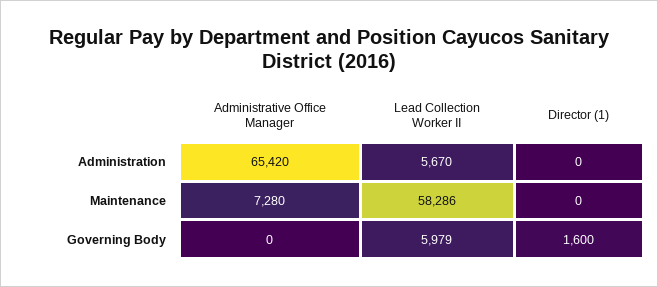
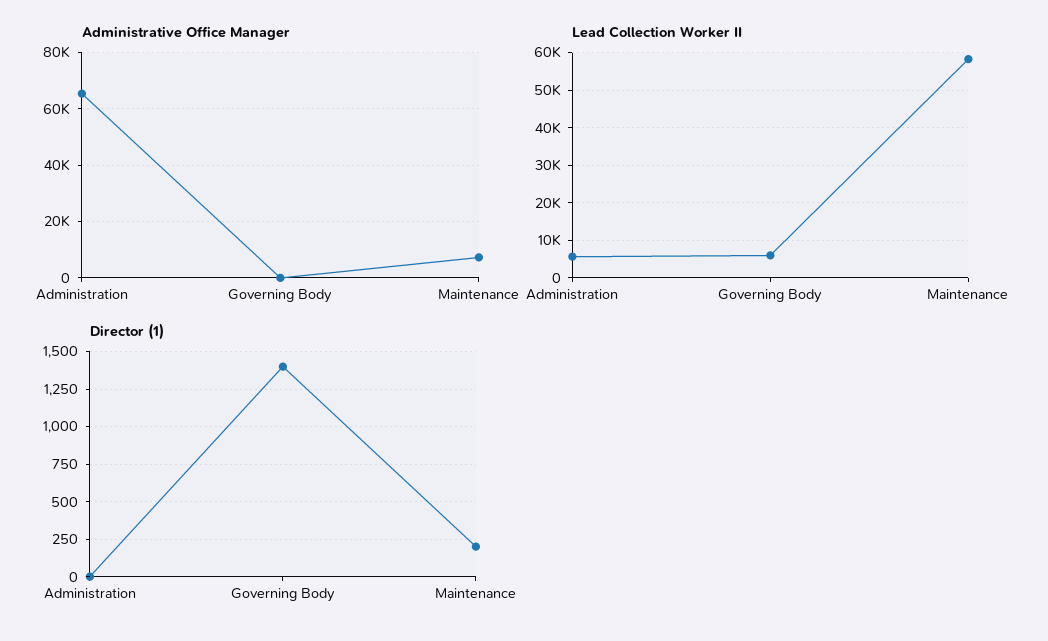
  {
    "Administrative Office Manager": {
      "Administration": 65420,
      "Maintenance": 7280,
      "Governing Body": 0
    },
    "Lead Collection Worker II": {
      "Administration": 5670,
      "Maintenance": 58286,
      "Governing Body": 5979
    },
    "Director (1)": {
      "Administration": 0,
-     "Maintenance": 0,
+     "Maintenance": 200,
-     "Governing Body": 1600
+     "Governing Body": 1400
    }
  }

